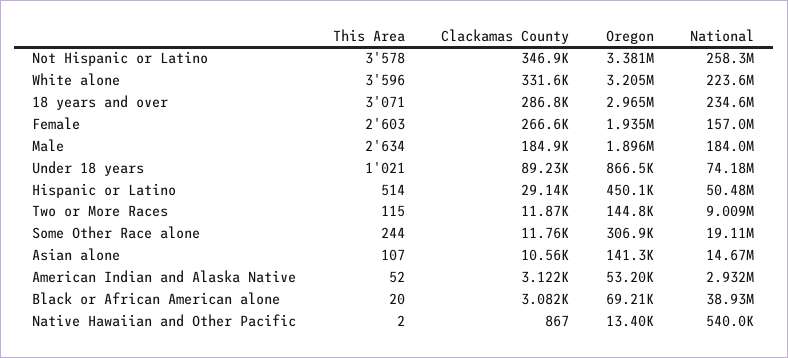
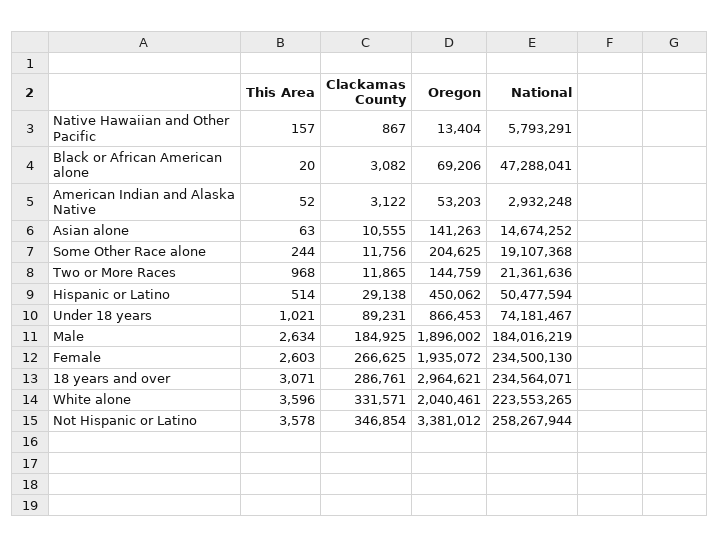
  {
    "This Area": {
      "Not Hispanic or Latino": 3578,
      "White alone": 3596,
      "18 years and over": 3071,
      "Female": 2603,
      "Male": 2634,
      "Under 18 years": 1021,
      "Hispanic or Latino": 514,
-     "Two or More Races": 115,
+     "Two or More Races": 968,
      "Some Other Race alone": 244,
-     "Asian alone": 107,
+     "Asian alone": 63,
      "American Indian and Alaska Native": 52,
      "Black or African American alone": 20,
-     "Native Hawaiian and Other Pacific": 2
+     "Native Hawaiian and Other Pacific": 157
    },
    "Clackamas County": {
      "Not Hispanic or Latino": 346854,
      "White alone": 331571,
      "18 years and over": 286761,
      "Female": 266625,
      "Male": 184925,
      "Under 18 years": 89231,
      "Hispanic or Latino": 29138,
      "Two or More Races": 11865,
      "Some Other Race alone": 11756,
      "Asian alone": 10555,
      "American Indian and Alaska Native": 3122,
      "Black or African American alone": 3082,
      "Native Hawaiian and Other Pacific": 867
    },
    "Oregon": {
      "Not Hispanic or Latino": 3381012,
-     "White alone": 3205000,
+     "White alone": 2040461,
      "18 years and over": 2964621,
      "Female": 1935072,
      "Male": 1896002,
      "Under 18 years": 866453,
      "Hispanic or Latino": 450062,
      "Two or More Races": 144759,
-     "Some Other Race alone": 306900,
+     "Some Other Race alone": 204625,
      "Asian alone": 141263,
      "American Indian and Alaska Native": 53203,
      "Black or African American alone": 69206,
      "Native Hawaiian and Other Pacific": 13404
    },
    "National": {
      "Not Hispanic or Latino": 258267944,
      "White alone": 223553265,
      "18 years and over": 234564071,
-     "Female": 157000000,
+     "Female": 234500130,
      "Male": 184016219,
      "Under 18 years": 74181467,
      "Hispanic or Latino": 50477594,
-     "Two or More Races": 9009000,
+     "Two or More Races": 21361636,
      "Some Other Race alone": 19107368,
      "Asian alone": 14674252,
      "American Indian and Alaska Native": 2932248,
-     "Black or African American alone": 38930000,
+     "Black or African American alone": 47288041,
-     "Native Hawaiian and Other Pacific": 540000
+     "Native Hawaiian and Other Pacific": 5793291
    }
  }

